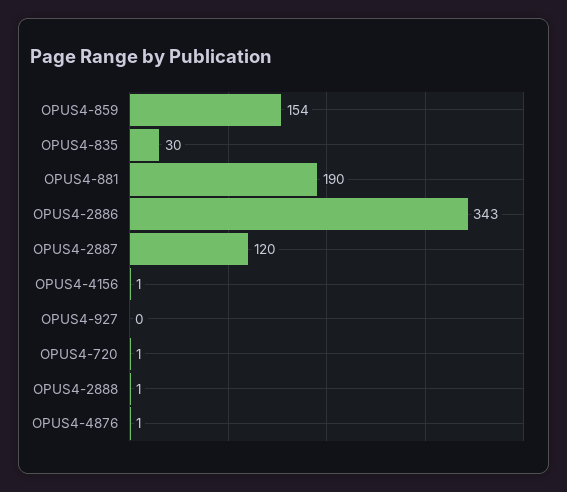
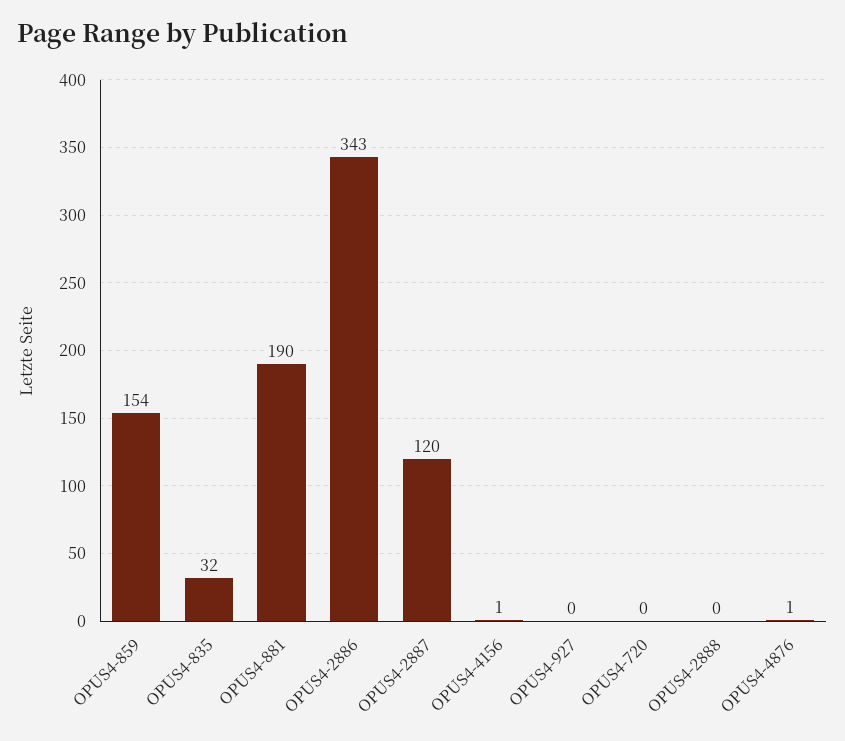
  {
    "OPUS4-859": 154,
-   "OPUS4-835": 30,
+   "OPUS4-835": 32,
    "OPUS4-881": 190,
    "OPUS4-2886": 343,
    "OPUS4-2887": 120,
    "OPUS4-4156": 1,
    "OPUS4-927": 0,
-   "OPUS4-720": 1,
+   "OPUS4-720": 0,
-   "OPUS4-2888": 1,
+   "OPUS4-2888": 0,
    "OPUS4-4876": 1
  }

